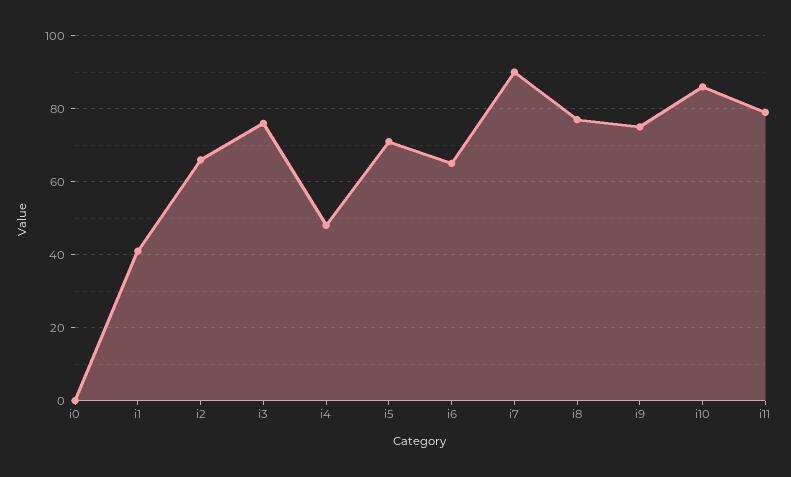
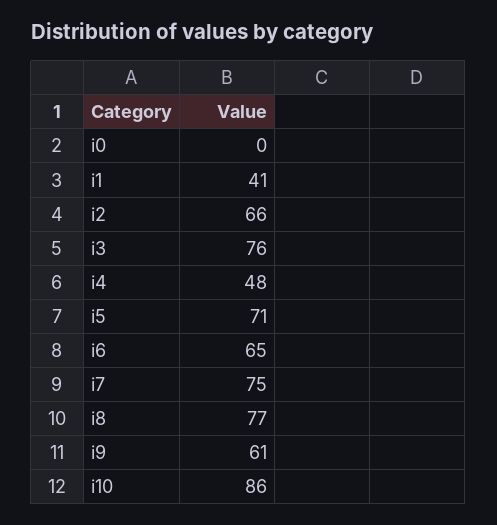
  {
    "i0": 0,
    "i1": 41,
    "i2": 66,
    "i3": 76,
    "i4": 48,
    "i5": 71,
    "i6": 65,
-   "i7": 90,
+   "i7": 75,
    "i8": 77,
-   "i9": 75,
+   "i9": 61,
-   "i10": 86,
+   "i10": 86
-   "i11": 80
  }

